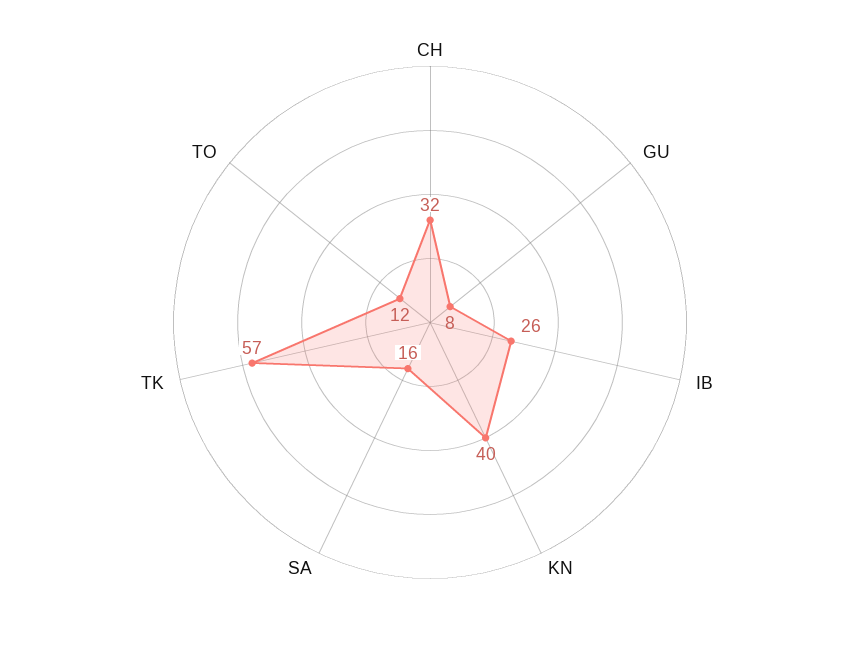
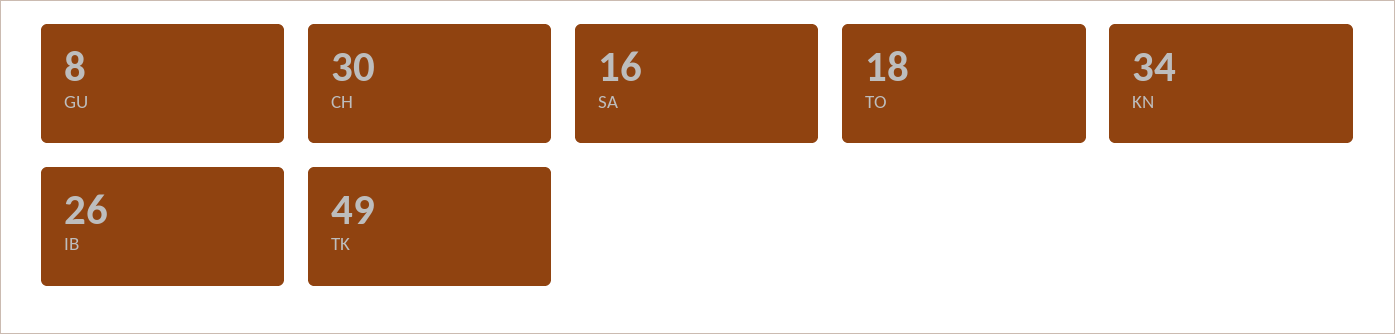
  {
-   "CH": 32,
+   "CH": 30,
    "GU": 8,
    "IB": 26,
-   "KN": 40,
+   "KN": 34,
    "SA": 16,
-   "TK": 57,
+   "TK": 49,
-   "TO": 12
+   "TO": 18
  }

